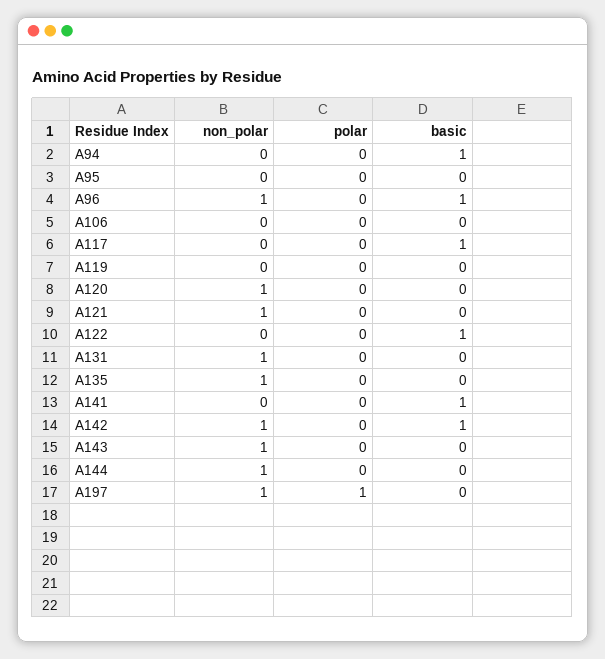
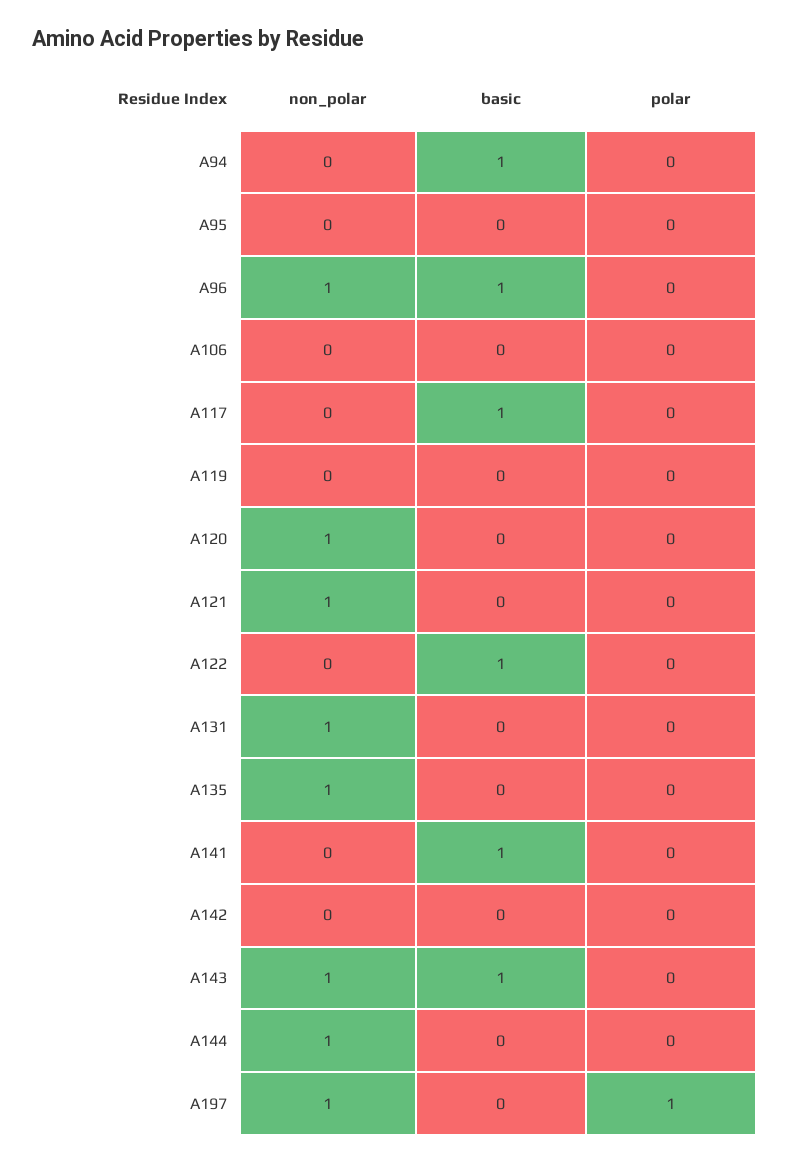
  {
    "non_polar": {
      "A94": 0,
      "A95": 0,
      "A96": 1,
      "A106": 0,
      "A117": 0,
      "A119": 0,
      "A120": 1,
      "A121": 1,
      "A122": 0,
      "A131": 1,
      "A135": 1,
      "A141": 0,
-     "A142": 1,
+     "A142": 0,
      "A143": 1,
      "A144": 1,
      "A197": 1
    },
    "polar": {
      "A94": 0,
      "A95": 0,
      "A96": 0,
      "A106": 0,
      "A117": 0,
      "A119": 0,
      "A120": 0,
      "A121": 0,
      "A122": 0,
      "A131": 0,
      "A135": 0,
      "A141": 0,
      "A142": 0,
      "A143": 0,
      "A144": 0,
      "A197": 1
    },
    "basic": {
      "A94": 1,
      "A95": 0,
      "A96": 1,
      "A106": 0,
      "A117": 1,
      "A119": 0,
      "A120": 0,
      "A121": 0,
      "A122": 1,
      "A131": 0,
      "A135": 0,
      "A141": 1,
-     "A142": 1,
+     "A142": 0,
-     "A143": 0,
+     "A143": 1,
      "A144": 0,
      "A197": 0
    }
  }

